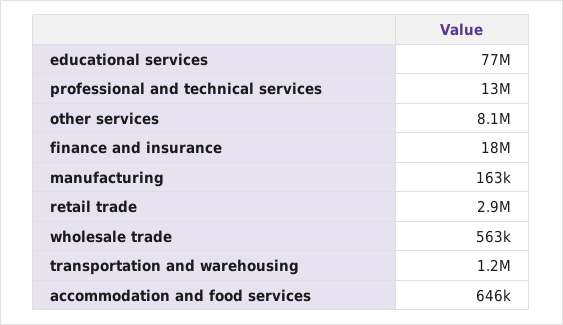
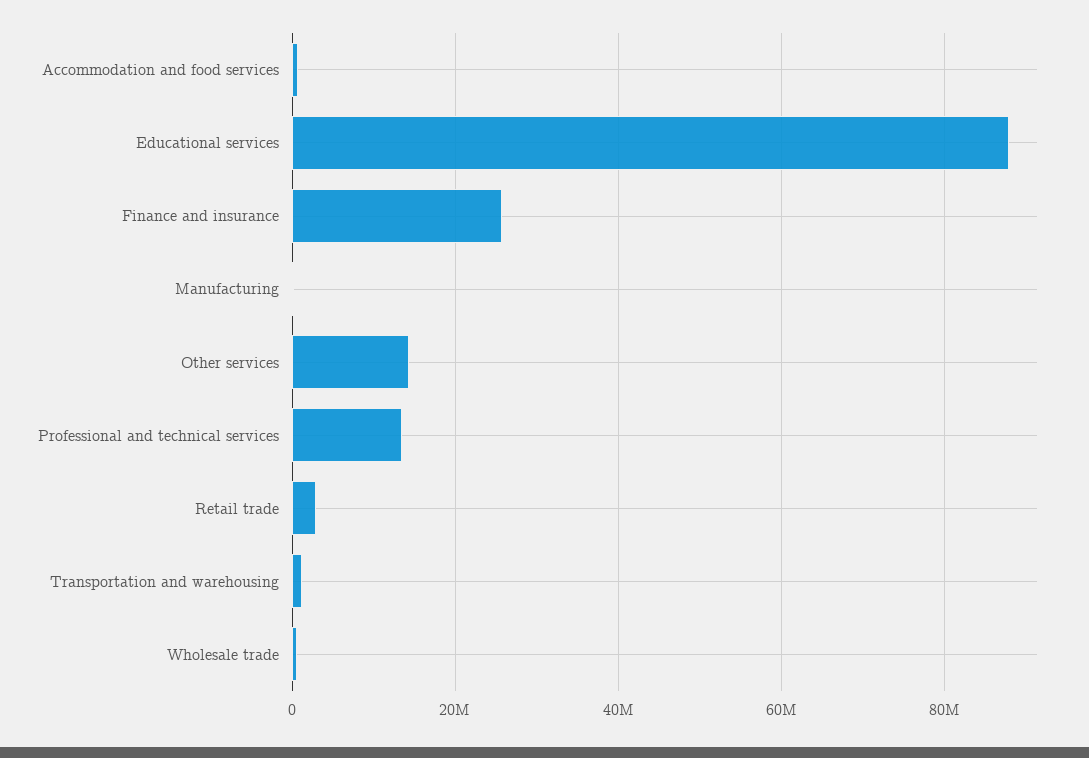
  {
-   "educational services": 77000000,
+   "educational services": 88000000,
    "professional and technical services": 13000000,
-   "other services": 8100000,
+   "other services": 14000000,
-   "finance and insurance": 18000000,
+   "finance and insurance": 26000000,
    "manufacturing": 163000,
    "retail trade": 2900000,
    "wholesale trade": 563000,
    "transportation and warehousing": 1200000,
    "accommodation and food services": 646000
  }

